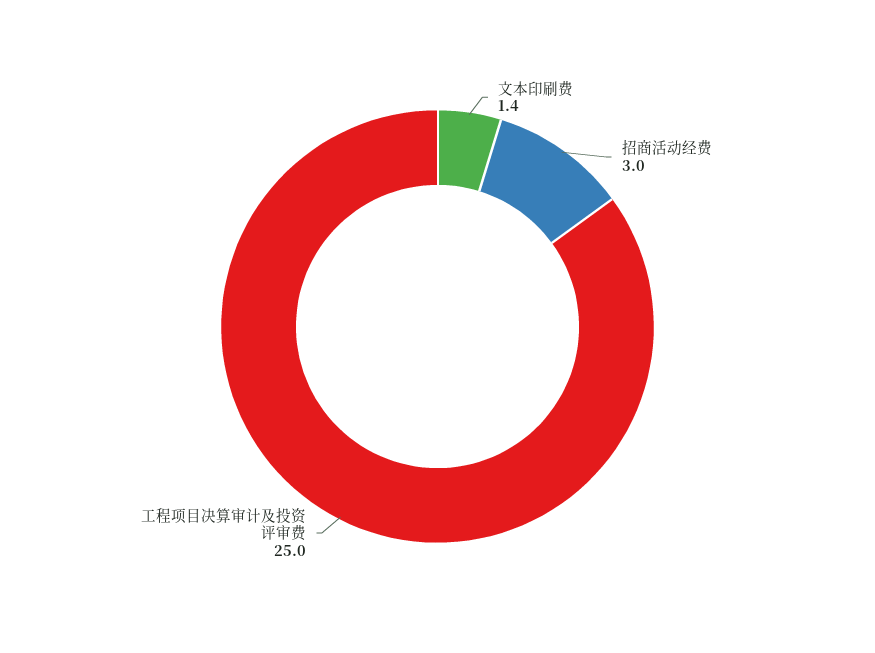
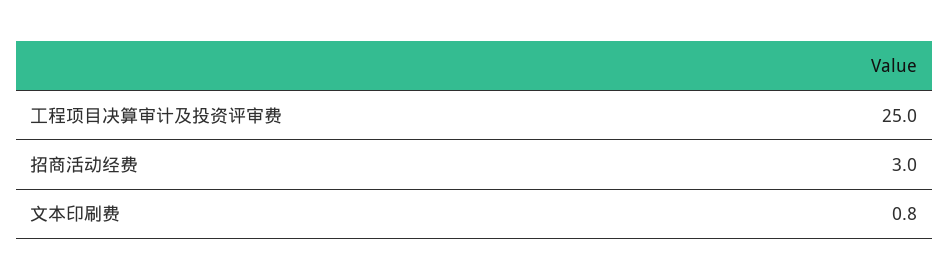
  {
-   "文本印刷费": 1.4,
+   "文本印刷费": 0.8,
    "招商活动经费": 3,
    "工程项目决算审计及投资评审费": 25
  }

